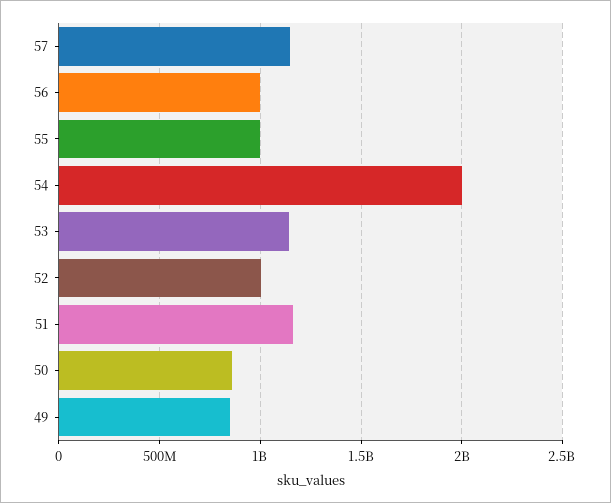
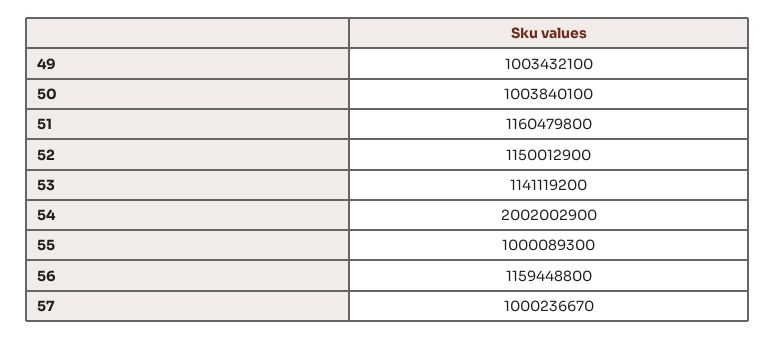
  {
-   "57": 1150000000,
+   "57": 1000236670,
-   "56": 1000000000,
+   "56": 1159448800,
    "55": 1000089300,
    "54": 2002002900,
    "53": 1141119200,
-   "52": 1000000000,
+   "52": 1150012900,
    "51": 1160479800,
-   "50": 850000000,
+   "50": 1003840100,
-   "49": 850000000
+   "49": 1003432100
  }

